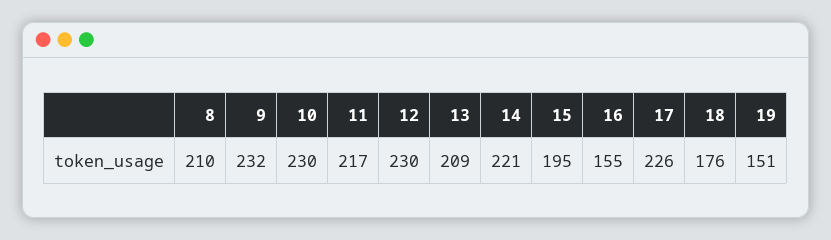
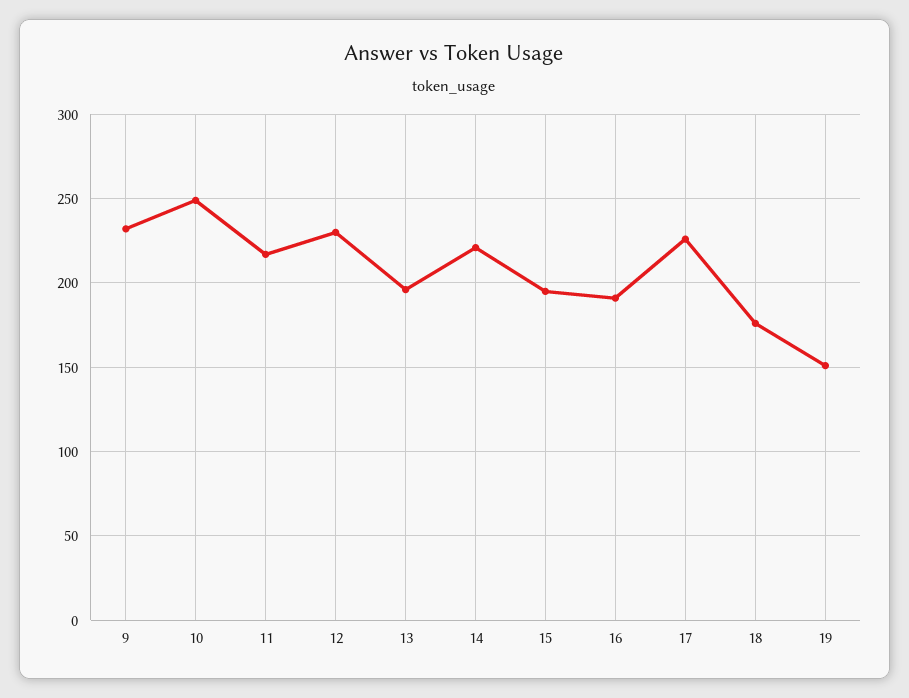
  {
-   "8": 210,
    "9": 232,
-   "10": 230,
+   "10": 250,
    "11": 217,
    "12": 230,
-   "13": 209,
+   "13": 195,
    "14": 221,
    "15": 195,
-   "16": 155,
+   "16": 190,
    "17": 226,
    "18": 176,
    "19": 151
  }

